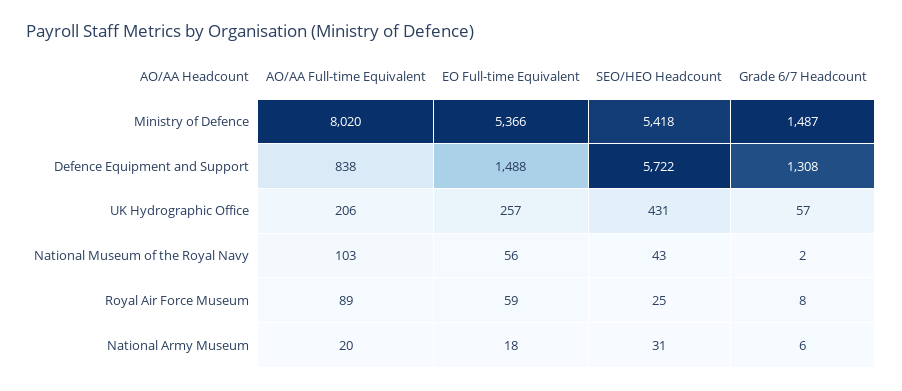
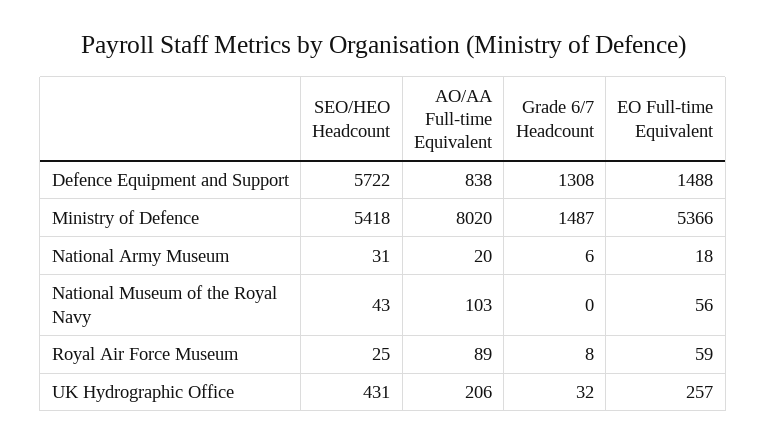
  {
    "AO/AA Full-time Equivalent": {
      "Ministry of Defence": 8020,
      "Defence Equipment and Support": 838,
      "UK Hydrographic Office": 206,
      "National Museum of the Royal Navy": 103,
      "Royal Air Force Museum": 89,
      "National Army Museum": 20
    },
    "EO Full-time Equivalent": {
      "Ministry of Defence": 5366,
      "Defence Equipment and Support": 1488,
      "UK Hydrographic Office": 257,
      "National Museum of the Royal Navy": 56,
      "Royal Air Force Museum": 59,
      "National Army Museum": 18
    },
    "SEO/HEO Headcount": {
      "Ministry of Defence": 5418,
      "Defence Equipment and Support": 5722,
      "UK Hydrographic Office": 431,
      "National Museum of the Royal Navy": 43,
      "Royal Air Force Museum": 25,
      "National Army Museum": 31
    },
    "Grade 6/7 Headcount": {
      "Ministry of Defence": 1487,
      "Defence Equipment and Support": 1308,
-     "UK Hydrographic Office": 57,
+     "UK Hydrographic Office": 32,
-     "National Museum of the Royal Navy": 2,
+     "National Museum of the Royal Navy": 0,
      "Royal Air Force Museum": 8,
      "National Army Museum": 6
    }
  }

